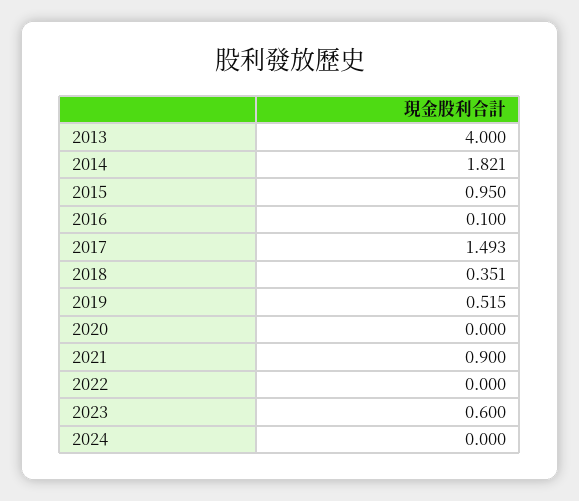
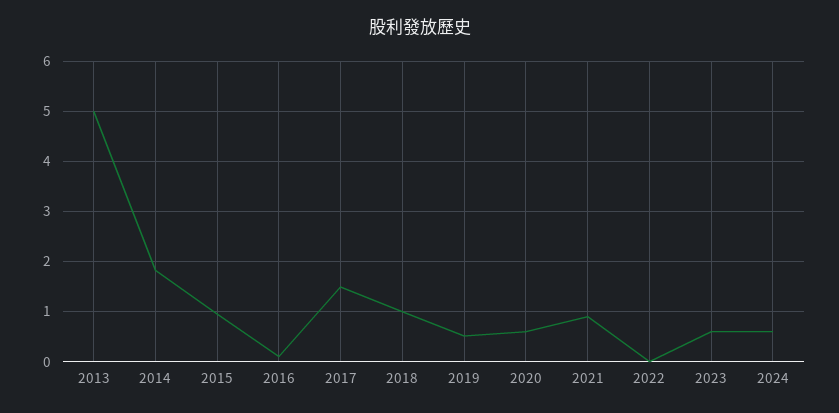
  {
-   "2013": 4,
+   "2013": 5,
    "2014": 1.821,
    "2015": 0.95,
    "2016": 0.1,
    "2017": 1.493,
-   "2018": 0.351,
+   "2018": 1,
    "2019": 0.515,
-   "2020": 0,
+   "2020": 0.6,
    "2021": 0.9,
    "2022": 0,
    "2023": 0.6,
-   "2024": 0
+   "2024": 0.6
  }

